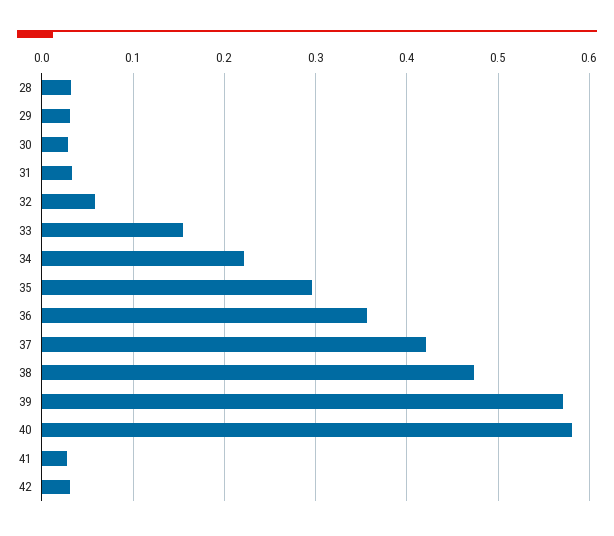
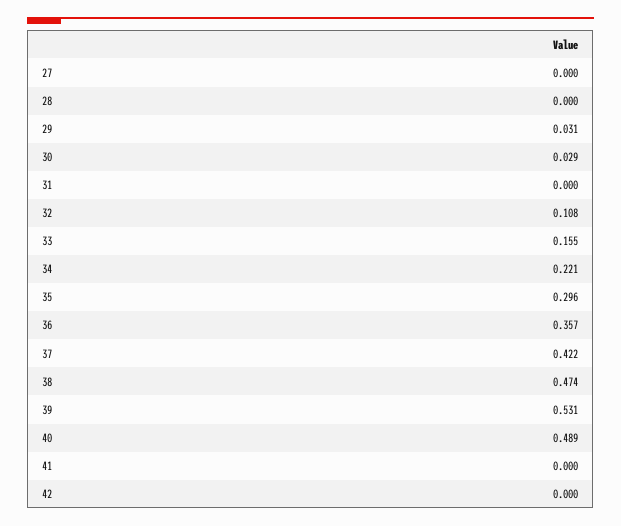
  {
-   "28": 0.03,
+   "28": 0,
    "29": 0.031,
    "30": 0.029,
-   "31": 0.03,
+   "31": 0,
-   "32": 0.06,
+   "32": 0.108,
    "33": 0.155,
    "34": 0.221,
    "35": 0.296,
    "36": 0.357,
    "37": 0.422,
    "38": 0.474,
-   "39": 0.57,
+   "39": 0.531,
-   "40": 0.58,
+   "40": 0.489,
-   "41": 0.03,
+   "41": 0,
-   "42": 0.03
+   "42": 0,
+   "27": 0
  }

